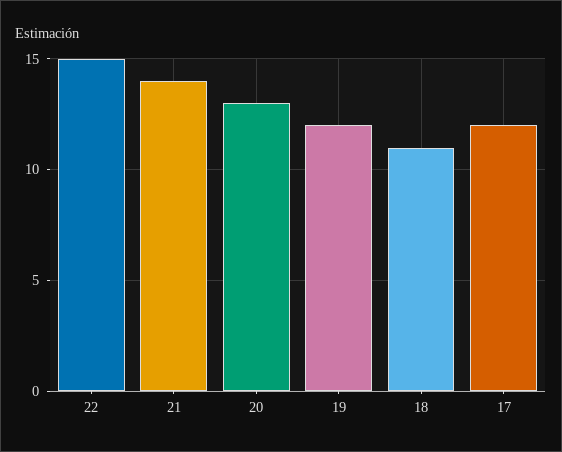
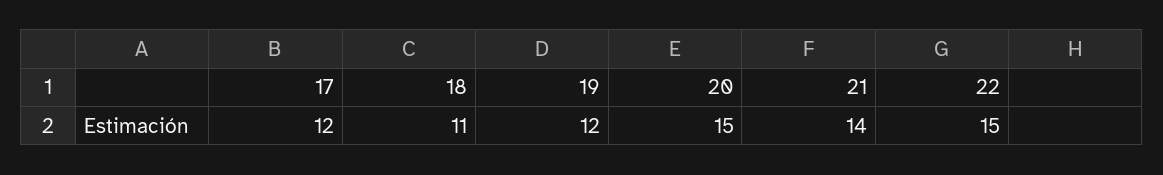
  {
    "22": 15,
    "21": 14,
-   "20": 13,
+   "20": 15,
    "19": 12,
    "18": 11,
    "17": 12
  }

